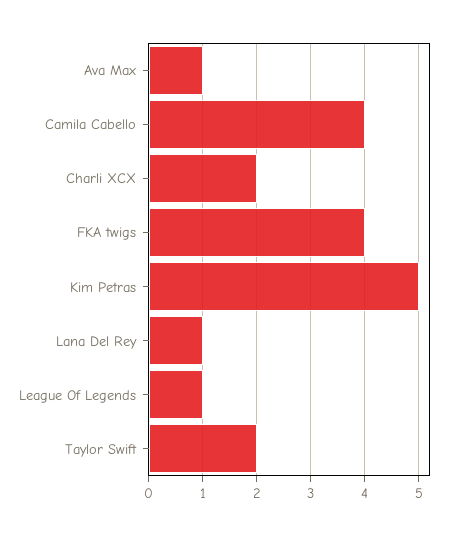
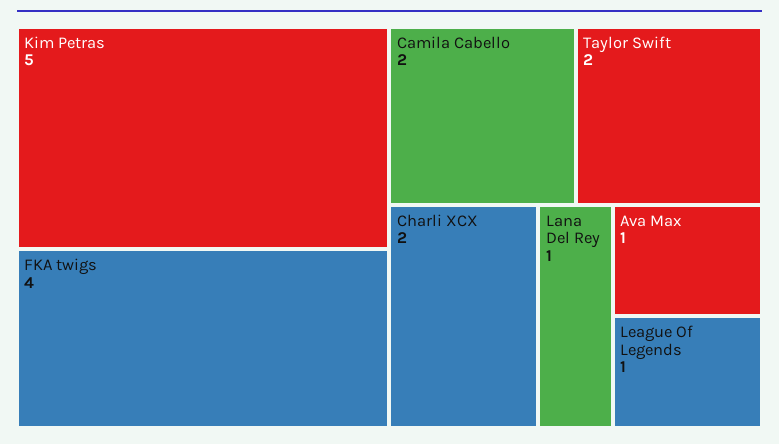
  {
    "Ava Max": 1,
-   "Camila Cabello": 4,
+   "Camila Cabello": 2,
    "Charli XCX": 2,
    "FKA twigs": 4,
    "Kim Petras": 5,
    "Lana Del Rey": 1,
    "League Of Legends": 1,
    "Taylor Swift": 2
  }

